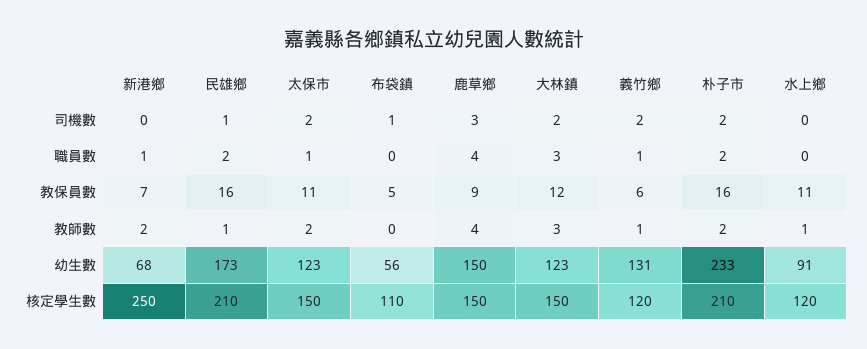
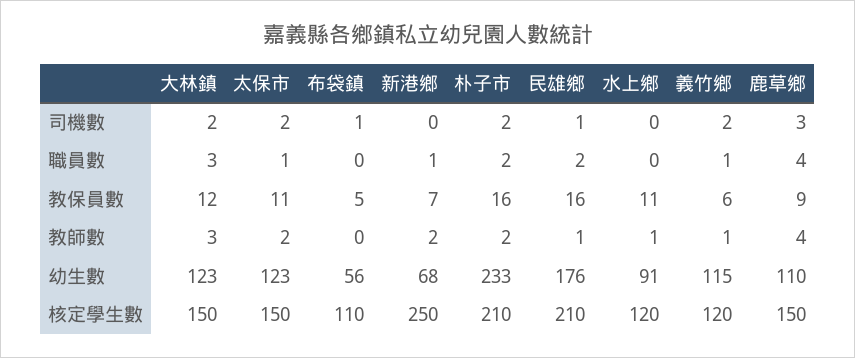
  {
    "新港鄉": {
      "司機數": 0,
      "職員數": 1,
      "教保員數": 7,
      "教師數": 2,
      "幼生數": 68,
      "核定學生數": 250
    },
    "民雄鄉": {
      "司機數": 1,
      "職員數": 2,
      "教保員數": 16,
      "教師數": 1,
-     "幼生數": 173,
+     "幼生數": 176,
      "核定學生數": 210
    },
    "太保市": {
      "司機數": 2,
      "職員數": 1,
      "教保員數": 11,
      "教師數": 2,
      "幼生數": 123,
      "核定學生數": 150
    },
    "布袋鎮": {
      "司機數": 1,
      "職員數": 0,
      "教保員數": 5,
      "教師數": 0,
      "幼生數": 56,
      "核定學生數": 110
    },
    "鹿草鄉": {
      "司機數": 3,
      "職員數": 4,
      "教保員數": 9,
      "教師數": 4,
-     "幼生數": 150,
+     "幼生數": 110,
      "核定學生數": 150
    },
    "大林鎮": {
      "司機數": 2,
      "職員數": 3,
      "教保員數": 12,
      "教師數": 3,
      "幼生數": 123,
      "核定學生數": 150
    },
    "義竹鄉": {
      "司機數": 2,
      "職員數": 1,
      "教保員數": 6,
      "教師數": 1,
-     "幼生數": 131,
+     "幼生數": 115,
      "核定學生數": 120
    },
    "朴子市": {
      "司機數": 2,
      "職員數": 2,
      "教保員數": 16,
      "教師數": 2,
      "幼生數": 233,
      "核定學生數": 210
    },
    "水上鄉": {
      "司機數": 0,
      "職員數": 0,
      "教保員數": 11,
      "教師數": 1,
      "幼生數": 91,
      "核定學生數": 120
    }
  }

